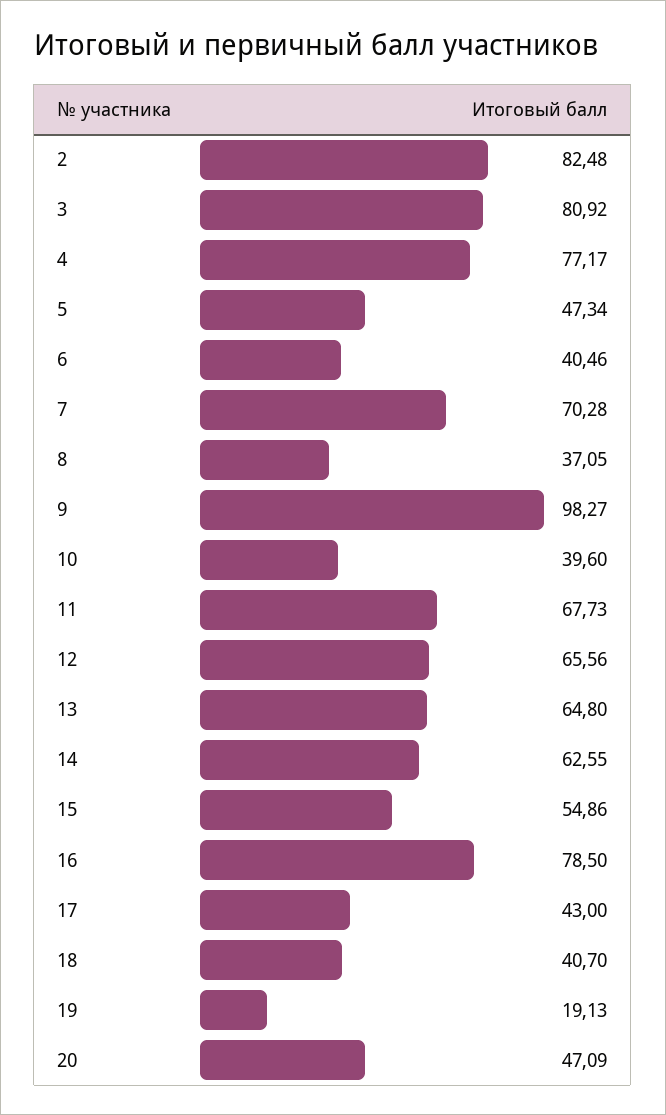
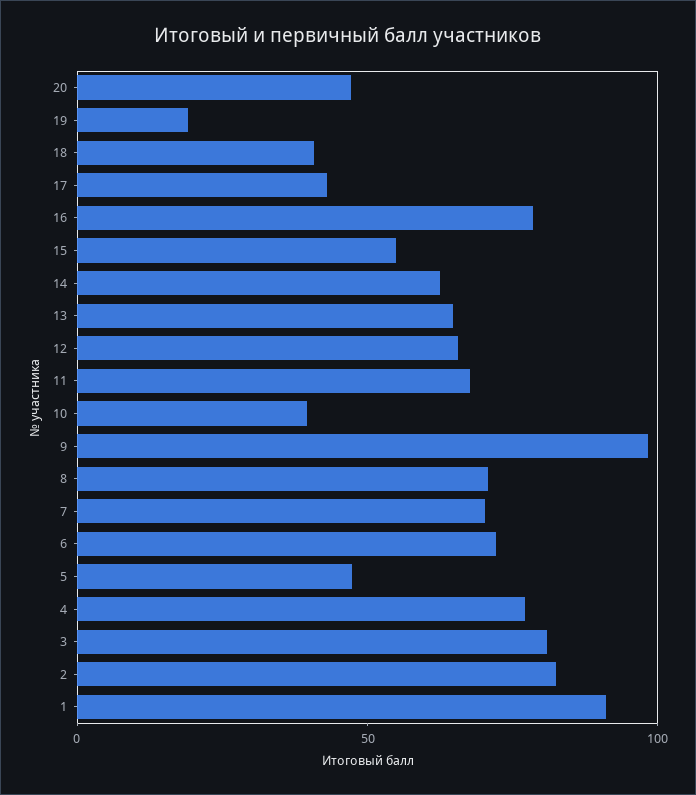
  {
    "2": 82.48,
    "3": 80.92,
    "4": 77.17,
    "5": 47.34,
-   "6": 40.46,
+   "6": 70,
    "7": 70.28,
-   "8": 37.05,
+   "8": 70,
    "9": 98.27,
    "10": 39.6,
    "11": 67.73,
    "12": 65.56,
    "13": 64.8,
    "14": 62.55,
    "15": 54.86,
    "16": 78.5,
    "17": 43,
    "18": 40.7,
    "19": 19.13,
-   "20": 47.09
+   "20": 47.09,
+   "1": 90
  }

